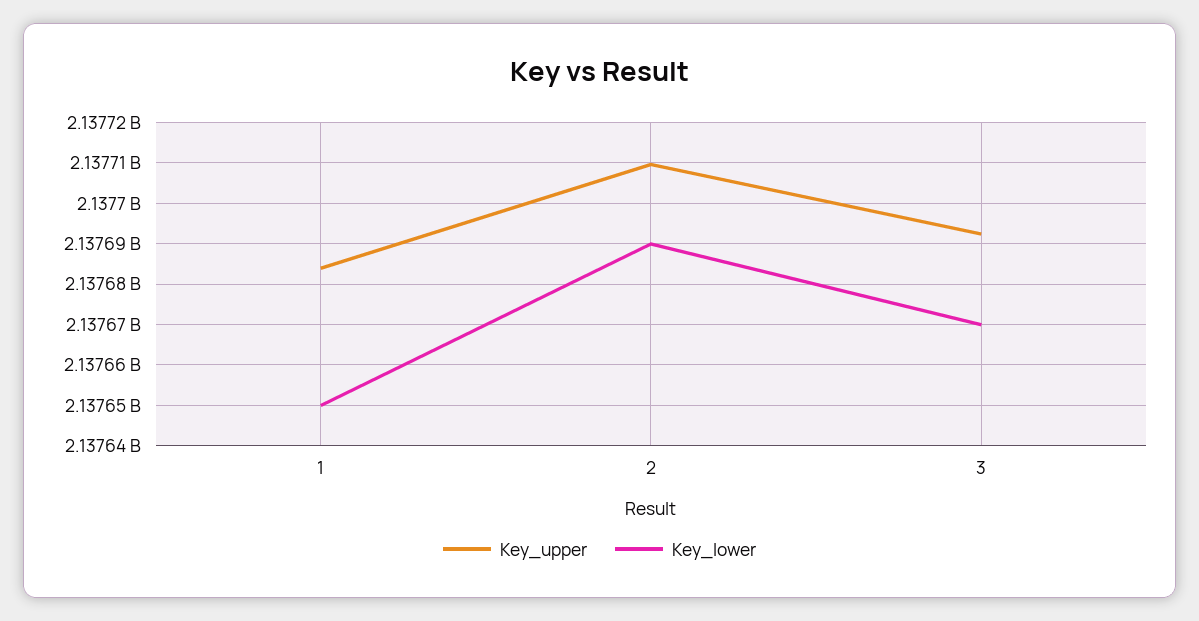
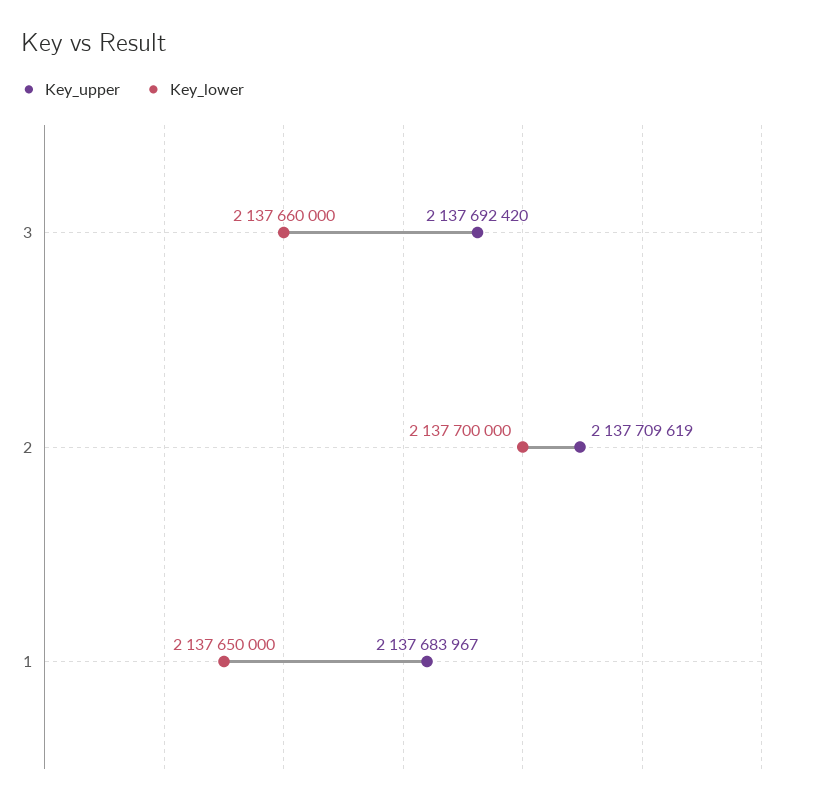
  {
    "Key_upper": {
      "1": 2137683967,
      "2": 2137709619,
      "3": 2137692420
    },
    "Key_lower": {
      "1": 2137650000,
-     "2": 2137690000,
+     "2": 2137700000,
-     "3": 2137670000
+     "3": 2137660000
    }
  }

